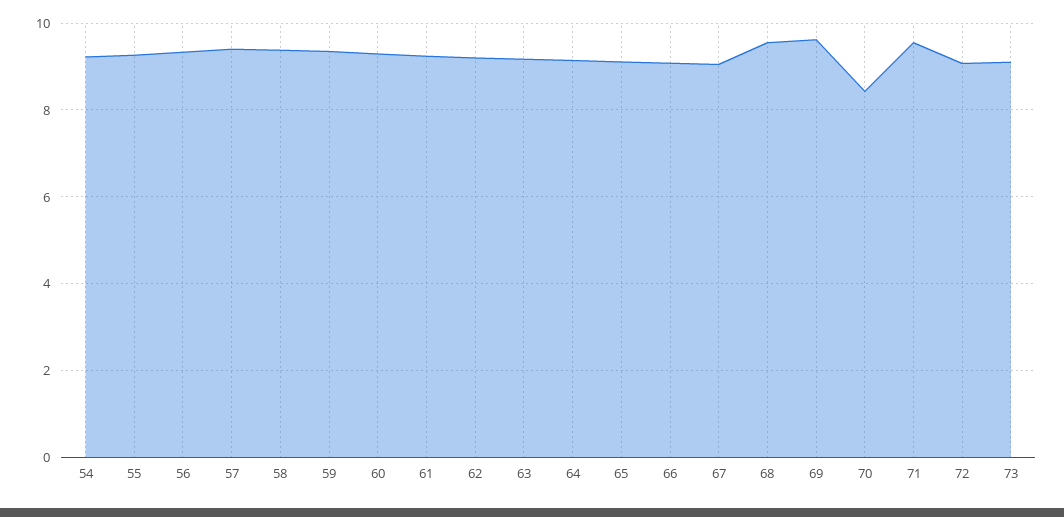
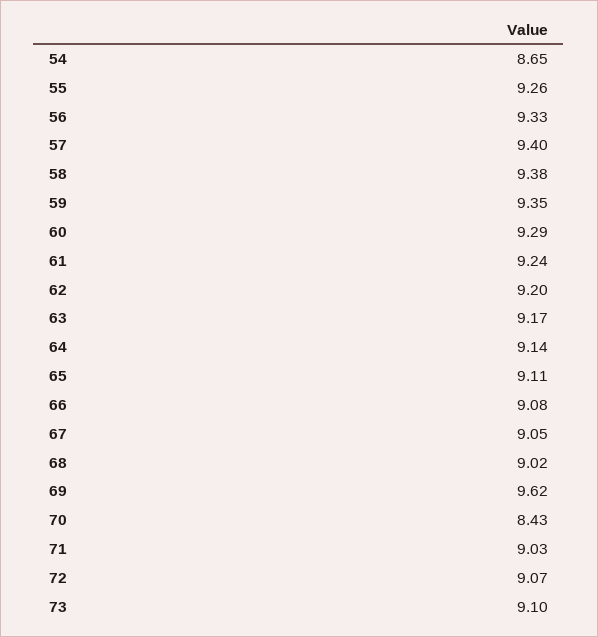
  {
-   "54": 9.2,
+   "54": 8.65,
    "55": 9.26,
    "56": 9.33,
    "57": 9.4,
    "58": 9.38,
    "59": 9.35,
    "60": 9.29,
    "61": 9.24,
    "62": 9.2,
    "63": 9.17,
    "64": 9.14,
    "65": 9.11,
    "66": 9.08,
    "67": 9.05,
-   "68": 9.6,
+   "68": 9.02,
    "69": 9.62,
    "70": 8.43,
-   "71": 9.6,
+   "71": 9.03,
    "72": 9.07,
    "73": 9.1
  }

